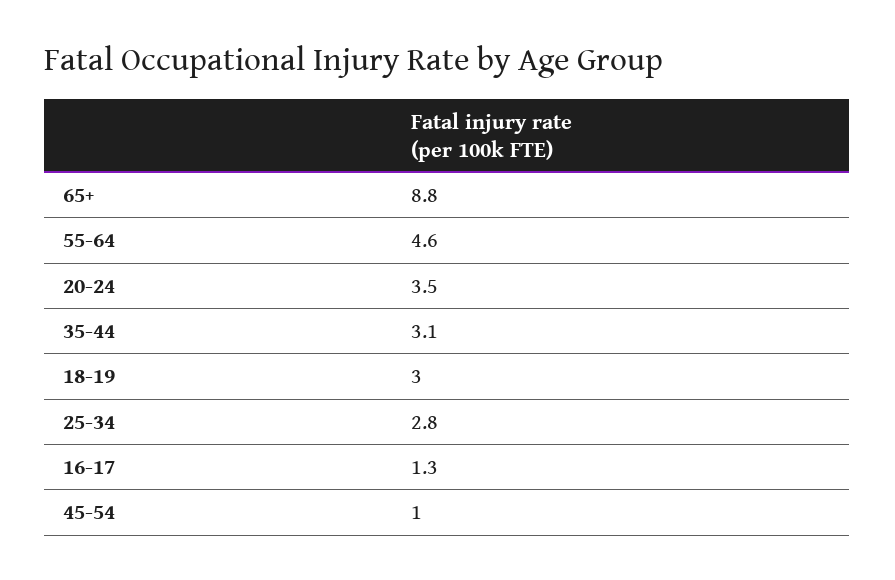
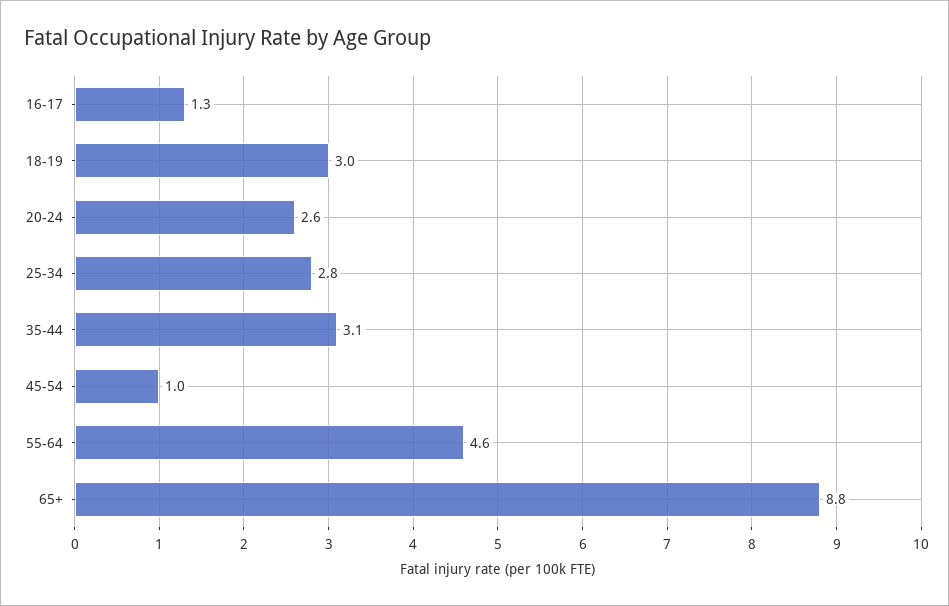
  {
    "65+": 8.8,
    "55-64": 4.6,
-   "20-24": 3.5,
+   "20-24": 2.6,
    "35-44": 3.1,
    "18-19": 3,
    "25-34": 2.8,
    "16-17": 1.3,
    "45-54": 1
  }

